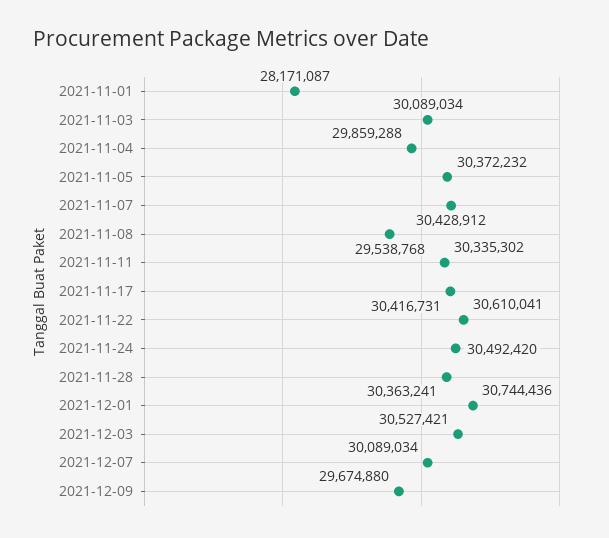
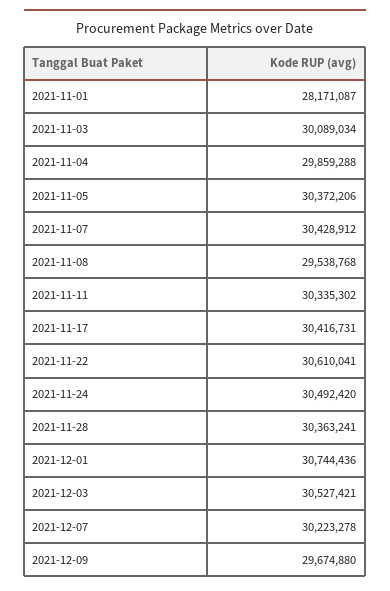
  {
    "2021-11-01": 28171087,
    "2021-11-03": 30089034,
    "2021-11-04": 29859288,
-   "2021-11-05": 30372232,
+   "2021-11-05": 30372206,
    "2021-11-07": 30428912,
    "2021-11-08": 29538768,
    "2021-11-11": 30335302,
    "2021-11-17": 30416731,
    "2021-11-22": 30610041,
    "2021-11-24": 30492420,
    "2021-11-28": 30363241,
    "2021-12-01": 30744436,
    "2021-12-03": 30527421,
-   "2021-12-07": 30089034,
+   "2021-12-07": 30223278,
    "2021-12-09": 29674880
  }

